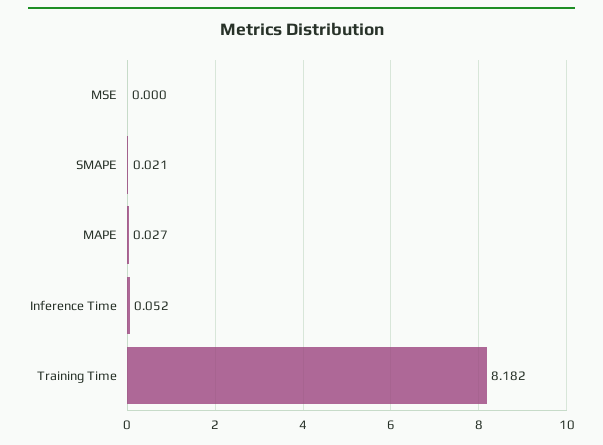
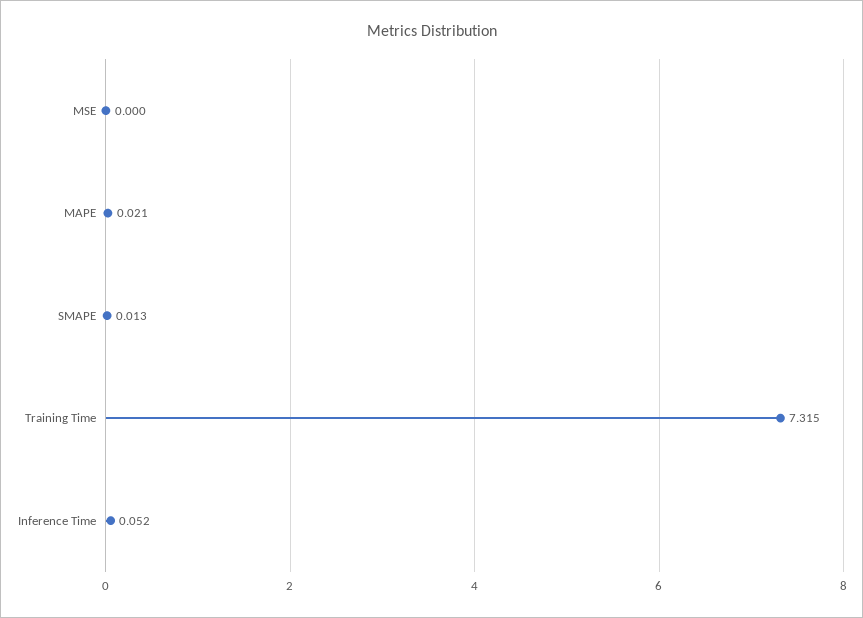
  {
    "MSE": 0,
-   "SMAPE": 0.021,
+   "SMAPE": 0.013,
-   "MAPE": 0.027,
+   "MAPE": 0.021,
    "Inference Time": 0.052,
-   "Training Time": 8.182
+   "Training Time": 7.315
  }

